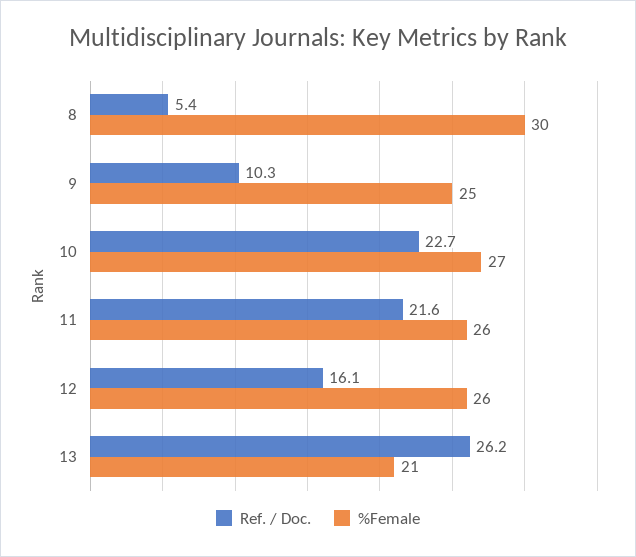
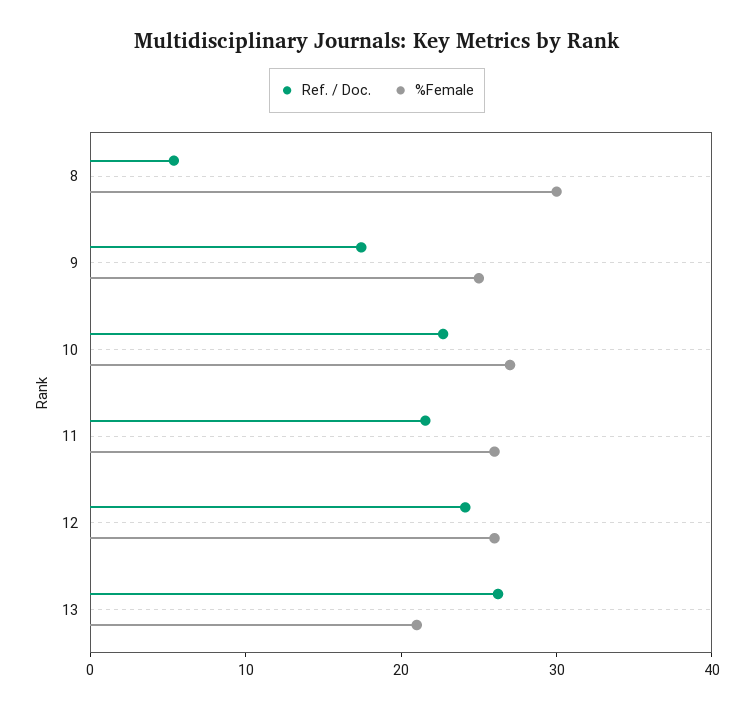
  {
    "Ref. / Doc.": {
      "8": 5.4,
-     "9": 10.3,
+     "9": 18,
      "10": 22.7,
      "11": 21.6,
-     "12": 16.1,
+     "12": 24,
      "13": 26.2
    },
    "%Female": {
      "8": 30,
      "9": 25,
      "10": 27,
      "11": 26,
      "12": 26,
      "13": 21
    }
  }

